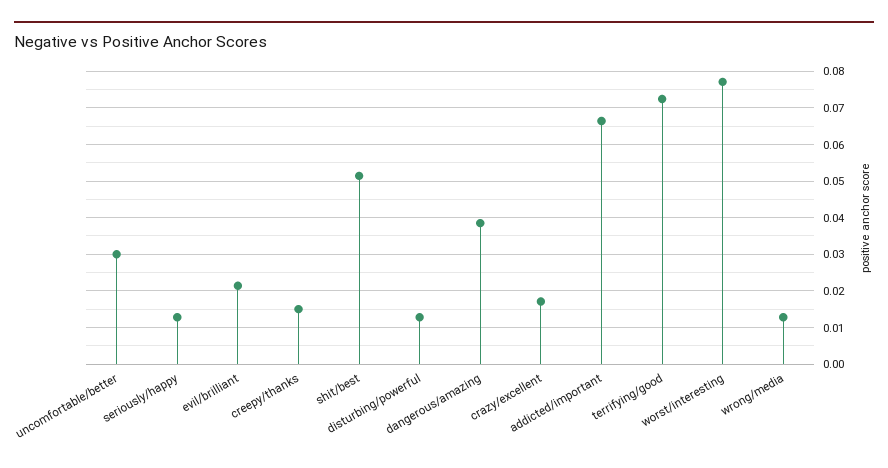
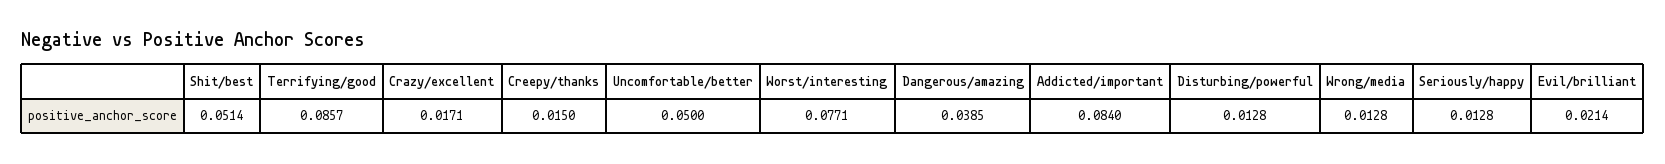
  {
-   "uncomfortable/better": 0.03,
+   "uncomfortable/better": 0.05,
    "seriously/happy": 0.0128,
    "evil/brilliant": 0.0214,
    "creepy/thanks": 0.015,
    "shit/best": 0.0514,
    "disturbing/powerful": 0.0128,
    "dangerous/amazing": 0.0385,
    "crazy/excellent": 0.0171,
-   "addicted/important": 0.066,
+   "addicted/important": 0.084,
-   "terrifying/good": 0.072,
+   "terrifying/good": 0.0857,
    "worst/interesting": 0.0771,
    "wrong/media": 0.0128
  }

